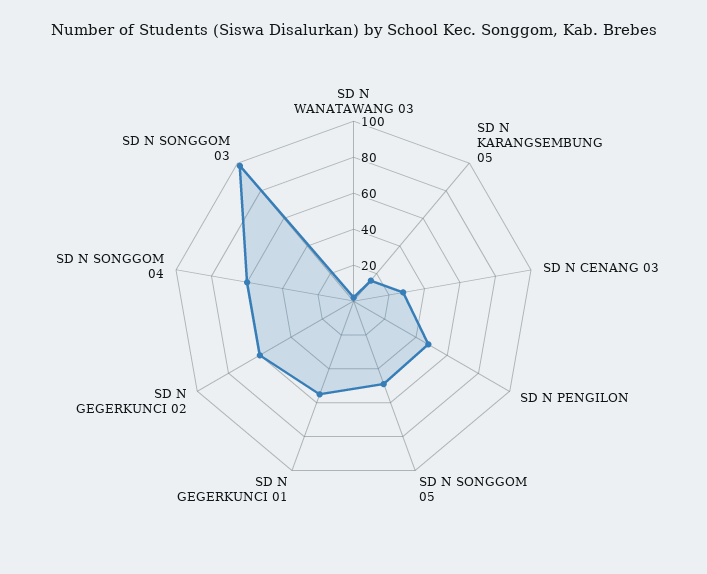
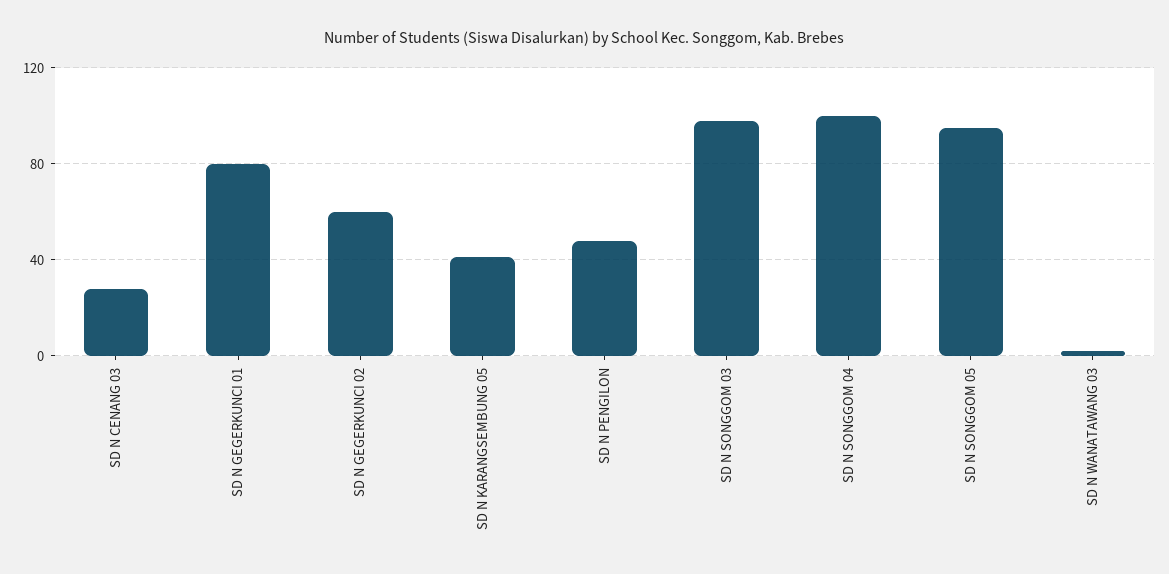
  {
    "SD N WANATAWANG 03": 0,
-   "SD N KARANGSEMBUNG 05": 15,
+   "SD N KARANGSEMBUNG 05": 40,
    "SD N CENANG 03": 30,
    "SD N PENGILON": 50,
-   "SD N SONGGOM 05": 50,
+   "SD N SONGGOM 05": 95,
-   "SD N GEGERKUNCI 01": 55,
+   "SD N GEGERKUNCI 01": 80,
    "SD N GEGERKUNCI 02": 60,
-   "SD N SONGGOM 04": 60,
+   "SD N SONGGOM 04": 100,
    "SD N SONGGOM 03": 100
  }

